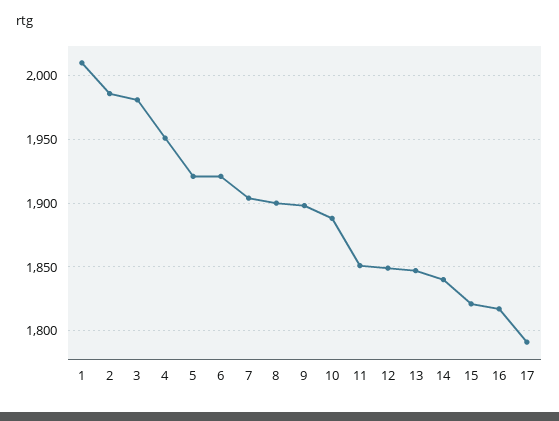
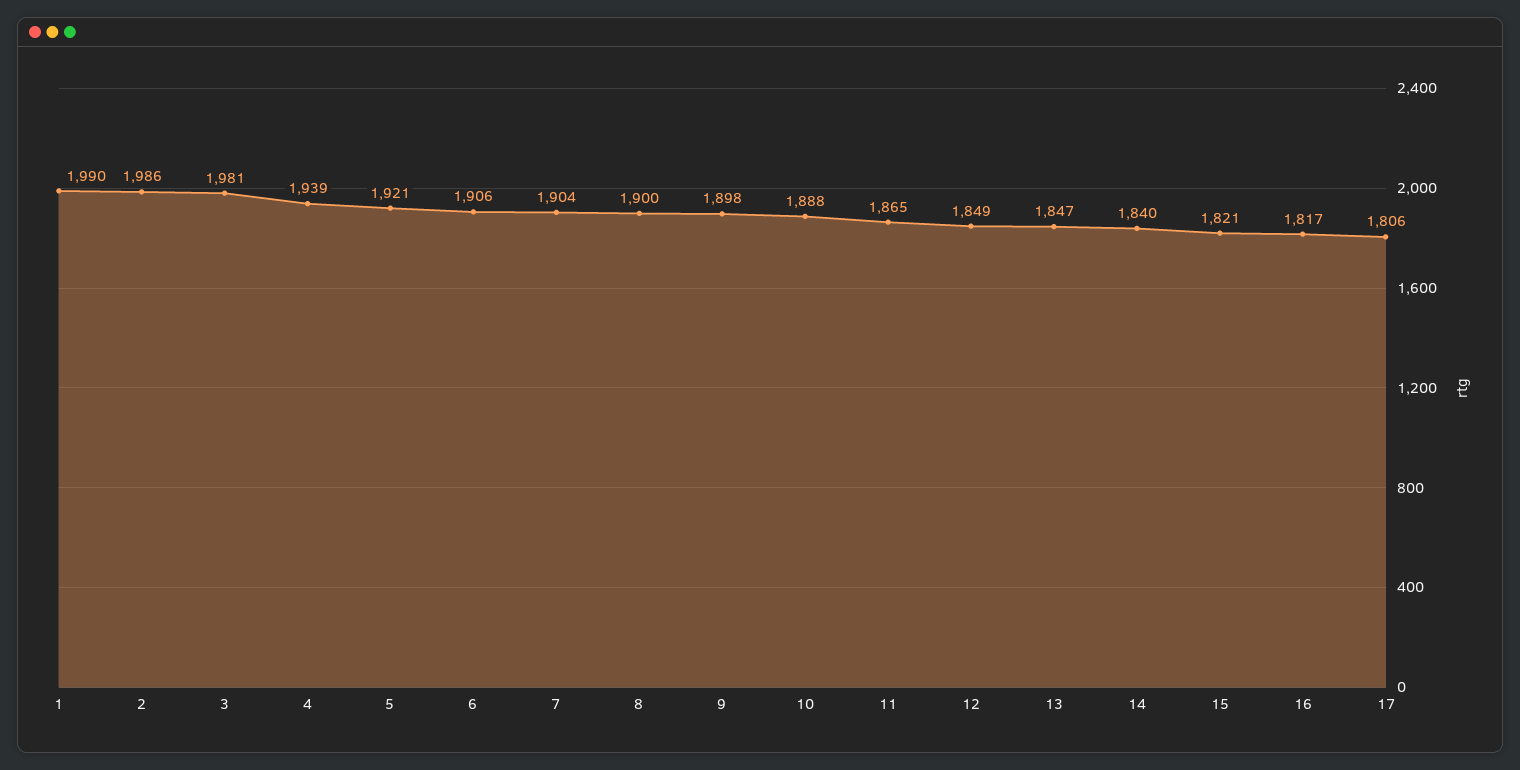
  {
-   "1": 2010,
+   "1": 1990,
    "2": 1986,
    "3": 1981,
-   "4": 1950,
+   "4": 1939,
    "5": 1921,
-   "6": 1920,
+   "6": 1906,
    "7": 1904,
    "8": 1900,
    "9": 1898,
    "10": 1888,
-   "11": 1850,
+   "11": 1865,
    "12": 1849,
    "13": 1847,
    "14": 1840,
    "15": 1821,
    "16": 1817,
-   "17": 1790
+   "17": 1806
  }

